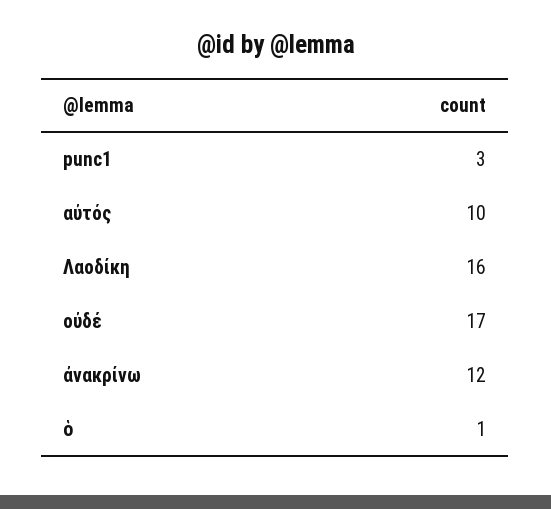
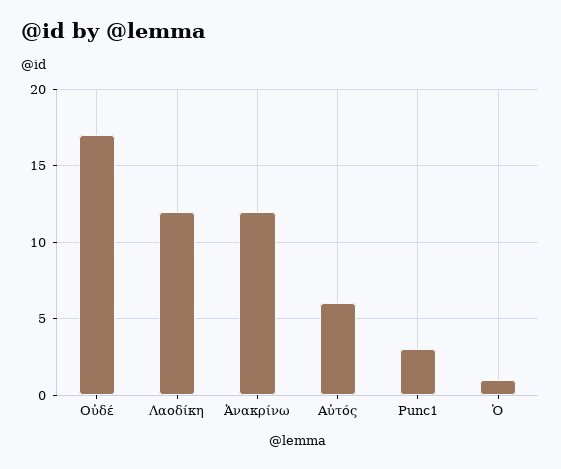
  {
    "punc1": 3,
-   "αὐτός": 10,
+   "αὐτός": 6,
-   "Λαοδίκη": 16,
+   "Λαοδίκη": 12,
    "οὐδέ": 17,
    "ἀνακρίνω": 12,
    "ὁ": 1
  }

